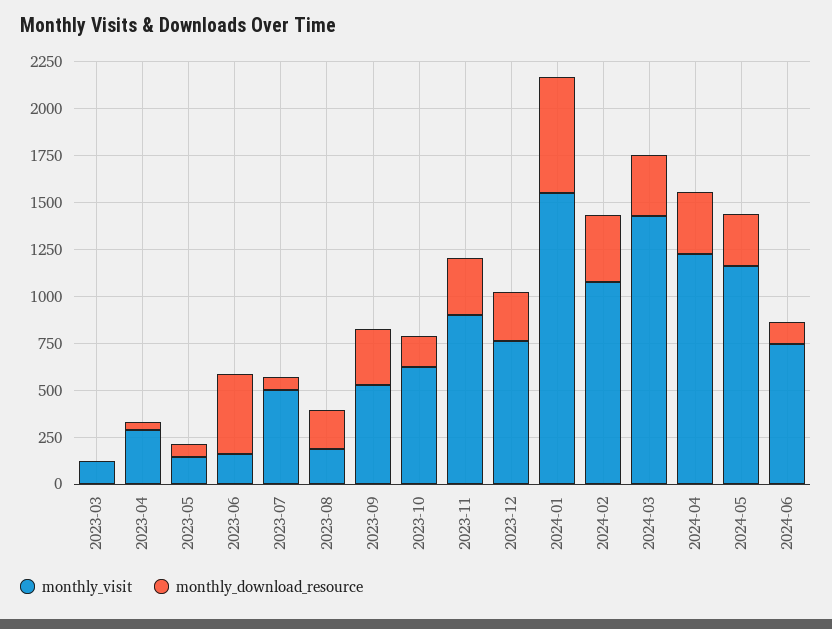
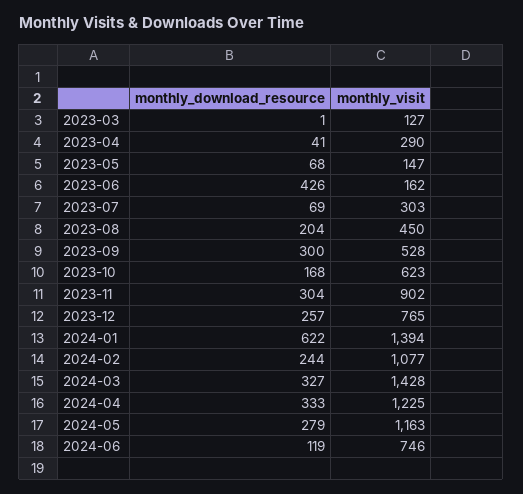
  {
    "monthly_visit": {
      "2023-03": 127,
      "2023-04": 290,
      "2023-05": 147,
      "2023-06": 162,
-     "2023-07": 500,
+     "2023-07": 303,
-     "2023-08": 200,
+     "2023-08": 450,
      "2023-09": 528,
      "2023-10": 623,
      "2023-11": 902,
      "2023-12": 765,
-     "2024-01": 1550,
+     "2024-01": 1394,
      "2024-02": 1077,
      "2024-03": 1428,
      "2024-04": 1225,
      "2024-05": 1163,
      "2024-06": 746
    },
    "monthly_download_resource": {
      "2023-03": 1,
      "2023-04": 41,
      "2023-05": 68,
      "2023-06": 426,
      "2023-07": 69,
      "2023-08": 204,
      "2023-09": 300,
      "2023-10": 168,
      "2023-11": 304,
      "2023-12": 257,
      "2024-01": 622,
-     "2024-02": 350,
+     "2024-02": 244,
      "2024-03": 327,
      "2024-04": 333,
      "2024-05": 279,
      "2024-06": 119
    }
  }

